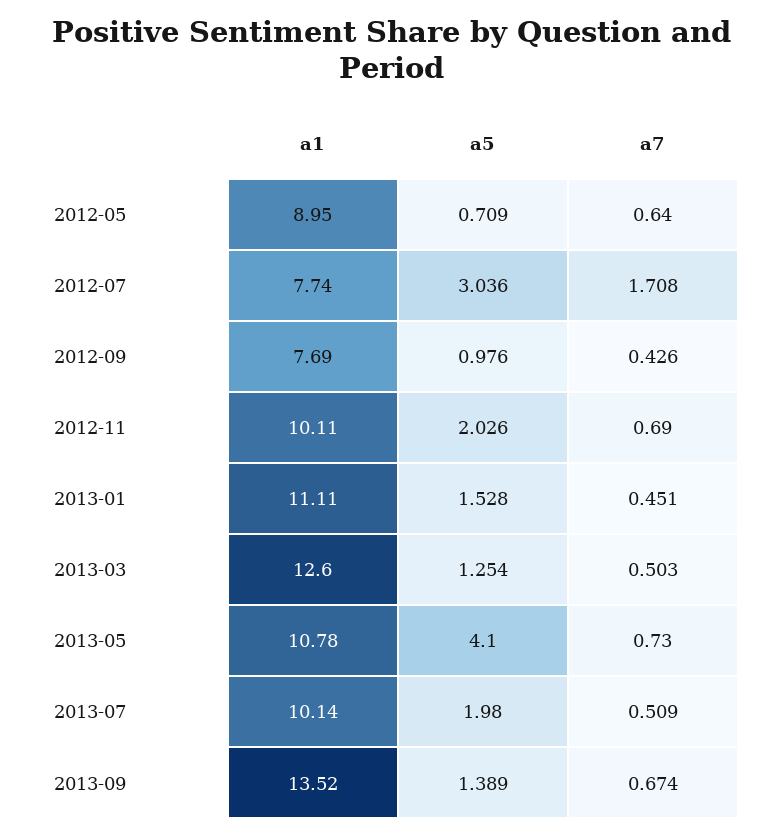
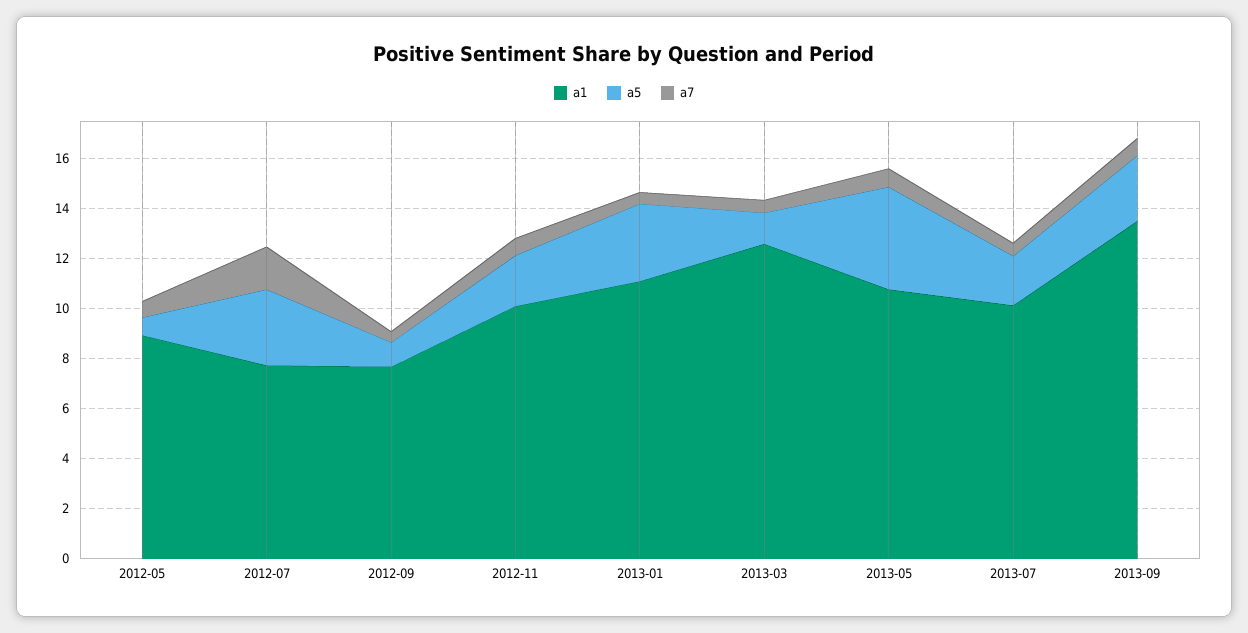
  {
    "a1": {
      "2012-05": 8.95,
      "2012-07": 7.74,
      "2012-09": 7.69,
      "2012-11": 10.11,
      "2013-01": 11.11,
      "2013-03": 12.6,
      "2013-05": 10.78,
      "2013-07": 10.14,
      "2013-09": 13.52
    },
    "a5": {
      "2012-05": 0.709,
      "2012-07": 3.036,
      "2012-09": 0.976,
      "2012-11": 2.026,
-     "2013-01": 1.528,
+     "2013-01": 3,
      "2013-03": 1.254,
      "2013-05": 4.1,
      "2013-07": 1.98,
-     "2013-09": 1.389
+     "2013-09": 2.5
    },
    "a7": {
      "2012-05": 0.64,
      "2012-07": 1.708,
      "2012-09": 0.426,
      "2012-11": 0.69,
      "2013-01": 0.451,
      "2013-03": 0.503,
      "2013-05": 0.73,
      "2013-07": 0.509,
      "2013-09": 0.674
    }
  }

